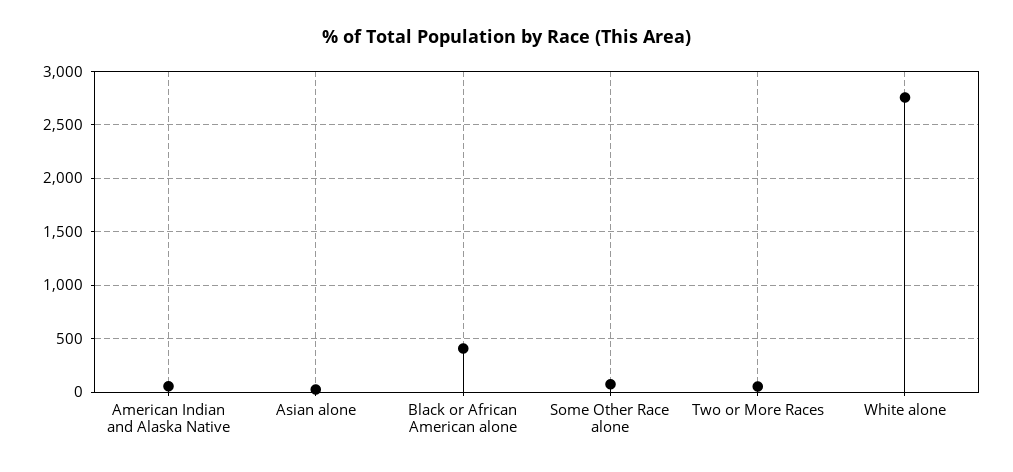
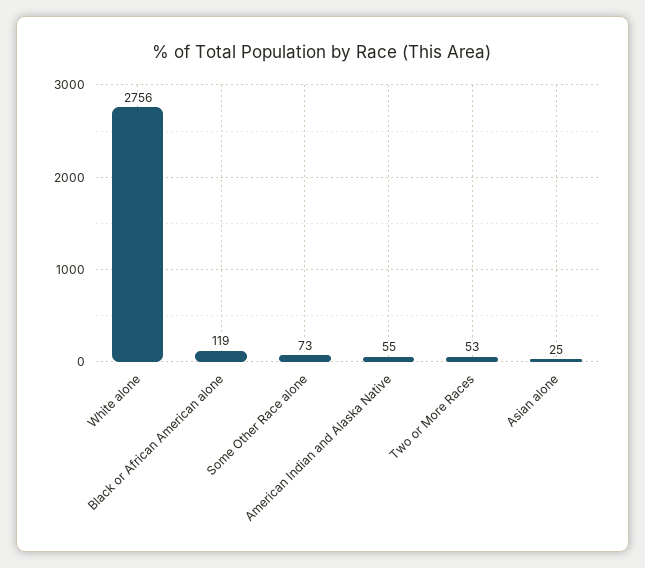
  {
    "American Indian and Alaska Native": 55,
    "Asian alone": 25,
-   "Black or African American alone": 400,
+   "Black or African American alone": 119,
    "Some Other Race alone": 73,
    "Two or More Races": 53,
    "White alone": 2756
  }

